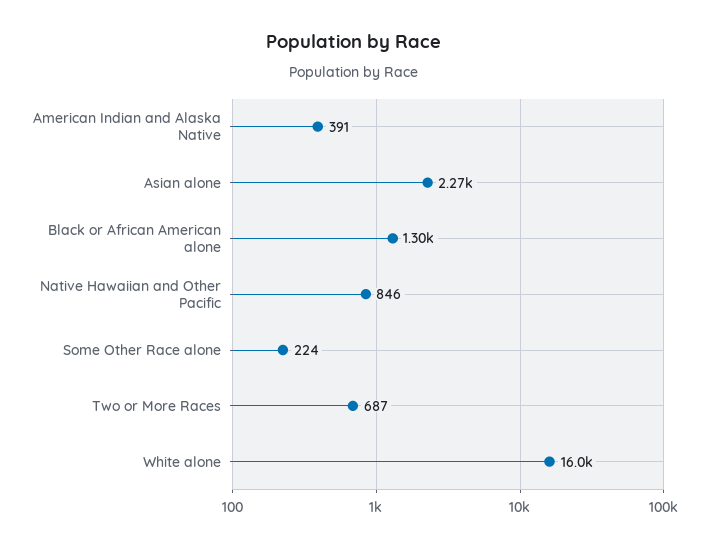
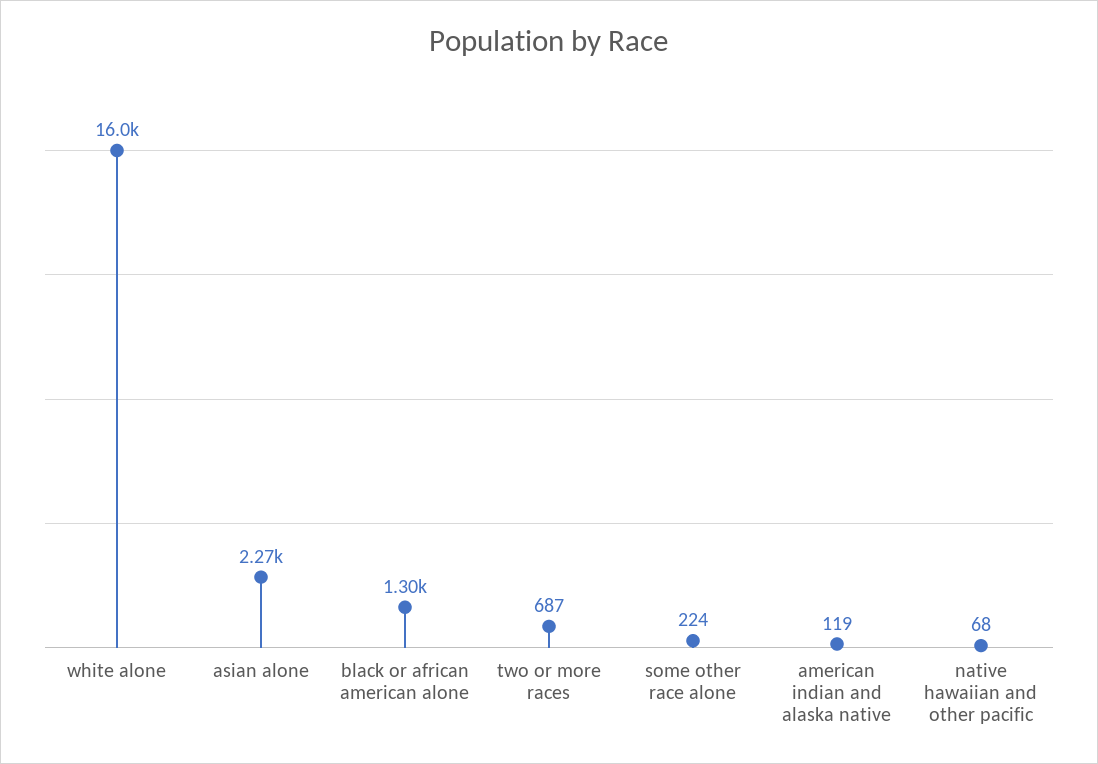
  {
-   "American Indian and Alaska Native": 391,
+   "American Indian and Alaska Native": 119,
    "Asian alone": 2270,
    "Black or African American alone": 1300,
-   "Native Hawaiian and Other Pacific": 846,
+   "Native Hawaiian and Other Pacific": 68,
    "Some Other Race alone": 224,
    "Two or More Races": 687,
    "White alone": 16000
  }

